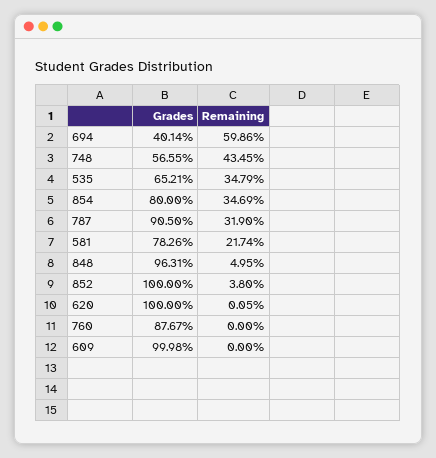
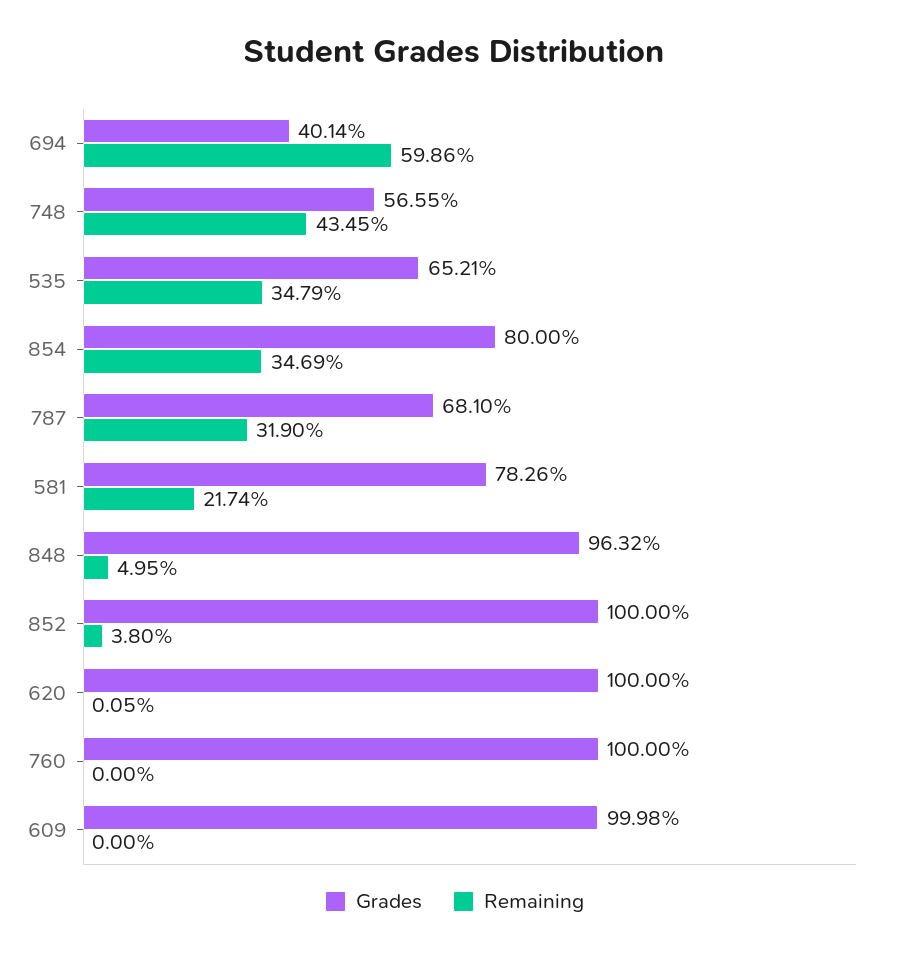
  {
    "Grades": {
      "694": 40.14,
      "748": 56.55,
      "535": 65.21,
      "854": 80,
-     "787": 90.5,
+     "787": 68.1,
      "581": 78.26,
-     "848": 96.31,
+     "848": 96.32,
      "852": 100,
      "620": 100,
-     "760": 87.67,
+     "760": 100,
      "609": 99.98
    },
    "Remaining": {
      "694": 59.86,
      "748": 43.45,
      "535": 34.79,
      "854": 34.69,
      "787": 31.9,
      "581": 21.74,
      "848": 4.95,
      "852": 3.8,
      "620": 0.05,
      "760": 0,
      "609": 0
    }
  }

